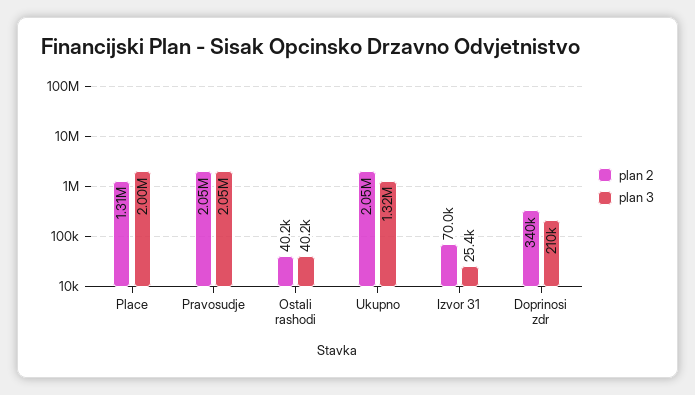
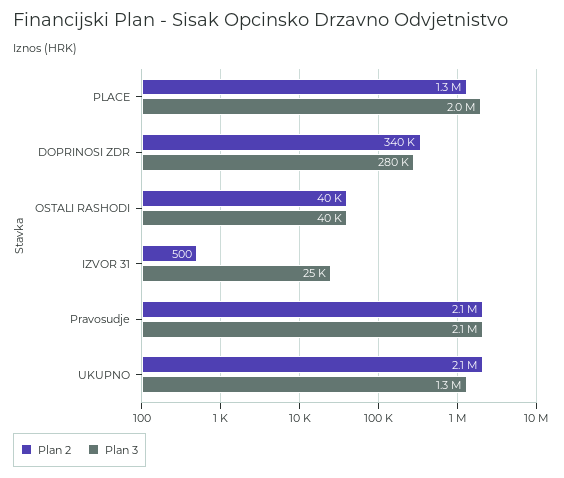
  {
    "plan 2": {
      "Place": 1310000,
      "Pravosudje": 2050000,
      "Ostali rashodi": 40200,
      "Ukupno": 2050000,
-     "Izvor 31": 70000,
+     "Izvor 31": 500,
      "Doprinosi zdr": 340000
    },
    "plan 3": {
      "Place": 2000000,
      "Pravosudje": 2050000,
      "Ostali rashodi": 40200,
      "Ukupno": 1320000,
      "Izvor 31": 25400,
-     "Doprinosi zdr": 210000
+     "Doprinosi zdr": 280000
    }
  }

